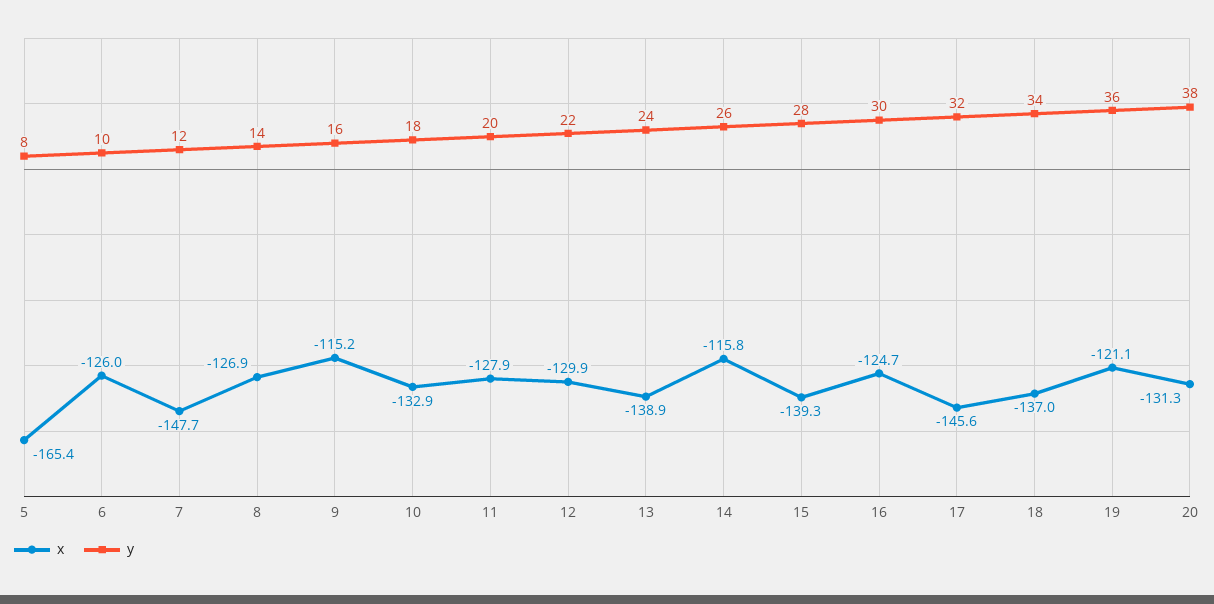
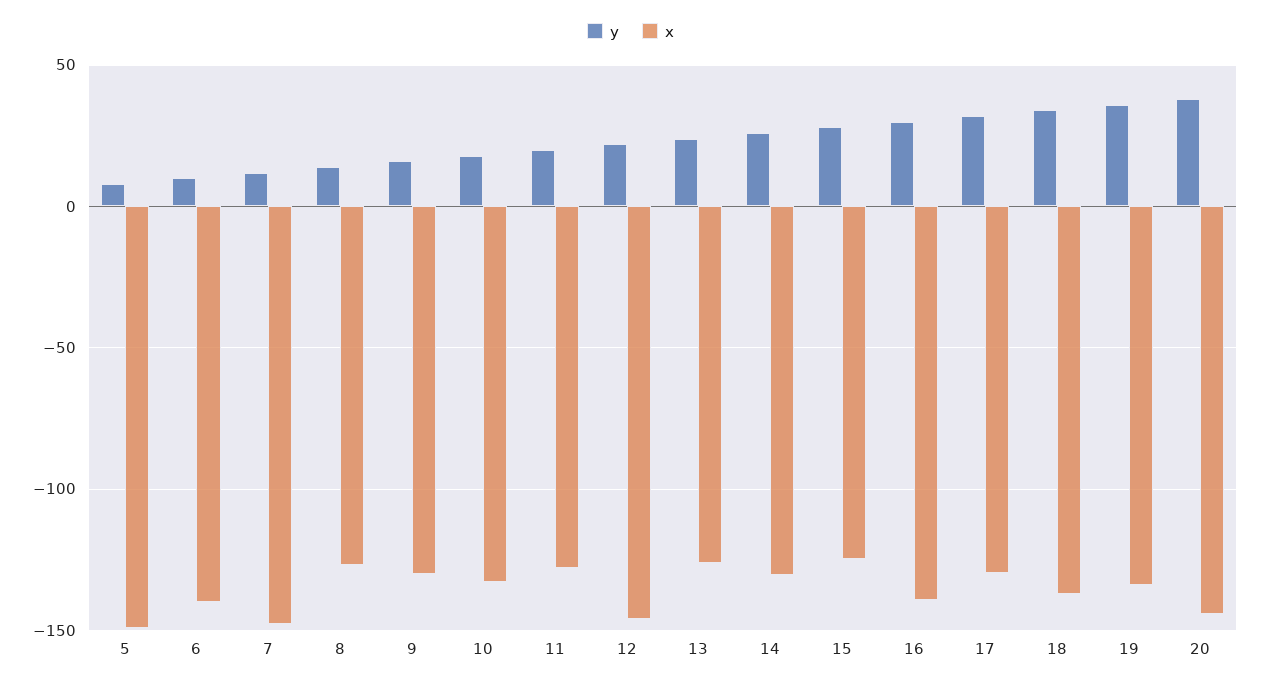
  {
    "x": {
-     "5": -165.4,
+     "5": -150,
-     "6": -126,
+     "6": -140,
      "7": -147.7,
      "8": -126.9,
-     "9": -115.2,
+     "9": -130,
      "10": -132.9,
      "11": -127.9,
-     "12": -129.9,
+     "12": -145,
-     "13": -138.9,
+     "13": -125,
-     "14": -115.8,
+     "14": -130,
-     "15": -139.3,
+     "15": -125,
-     "16": -124.7,
+     "16": -140,
-     "17": -145.6,
+     "17": -130,
      "18": -137,
-     "19": -121.1,
+     "19": -135,
-     "20": -131.3
+     "20": -145
    },
    "y": {
      "5": 8,
      "6": 10,
      "7": 12,
      "8": 14,
      "9": 16,
      "10": 18,
      "11": 20,
      "12": 22,
      "13": 24,
      "14": 26,
      "15": 28,
      "16": 30,
      "17": 32,
      "18": 34,
      "19": 36,
      "20": 38
    }
  }

